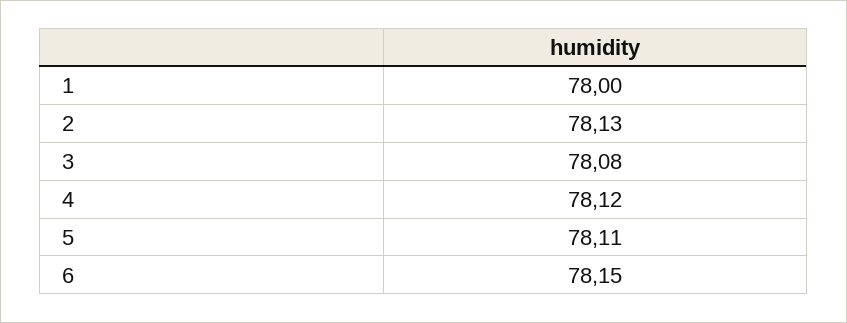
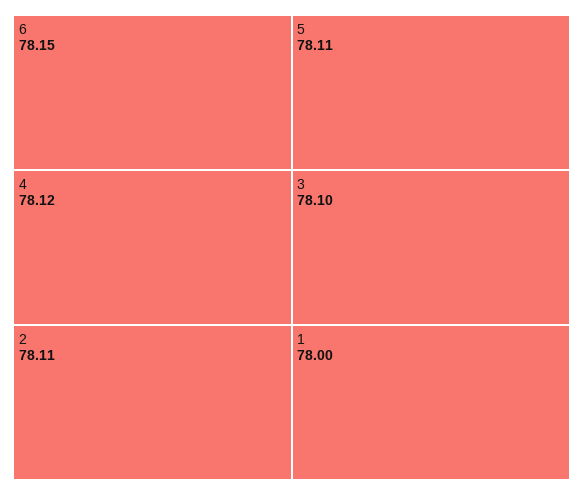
  {
    "1": 78,
-   "2": 78.13,
+   "2": 78.11,
-   "3": 78.08,
+   "3": 78.1,
    "4": 78.12,
    "5": 78.11,
    "6": 78.15
  }

